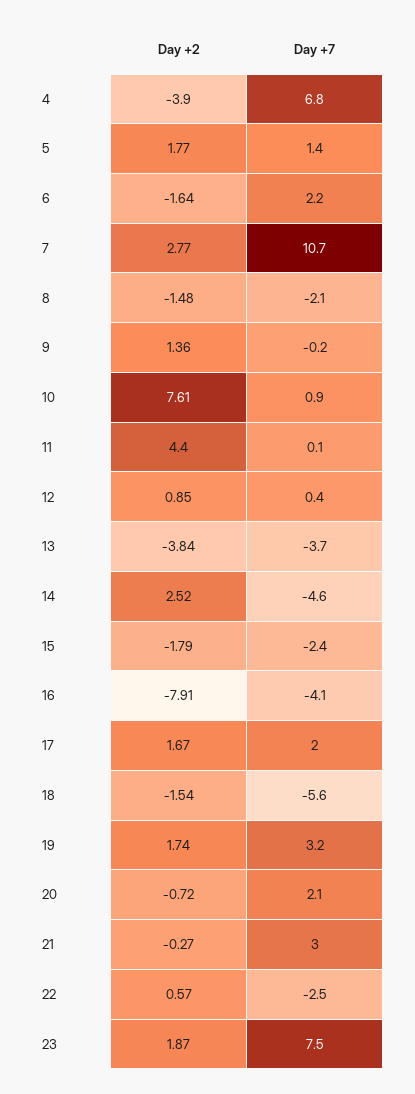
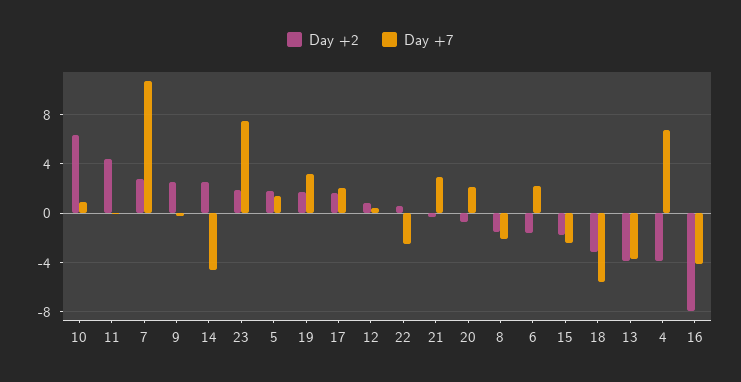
  {
    "Day +2": {
      "4": -3.9,
      "5": 1.77,
      "6": -1.64,
      "7": 2.77,
      "8": -1.48,
-     "9": 1.36,
+     "9": 2.5,
-     "10": 7.61,
+     "10": 6.5,
      "11": 4.4,
      "12": 0.85,
      "13": -3.84,
      "14": 2.52,
      "15": -1.79,
      "16": -7.91,
      "17": 1.67,
-     "18": -1.54,
+     "18": -3,
      "19": 1.74,
      "20": -0.72,
      "21": -0.27,
      "22": 0.57,
      "23": 1.87
    },
    "Day +7": {
      "4": 6.8,
      "5": 1.4,
      "6": 2.2,
      "7": 10.7,
      "8": -2.1,
      "9": -0.2,
      "10": 0.9,
      "11": 0.1,
      "12": 0.4,
      "13": -3.7,
      "14": -4.6,
      "15": -2.4,
      "16": -4.1,
      "17": 2,
      "18": -5.6,
      "19": 3.2,
      "20": 2.1,
      "21": 3,
      "22": -2.5,
      "23": 7.5
    }
  }

